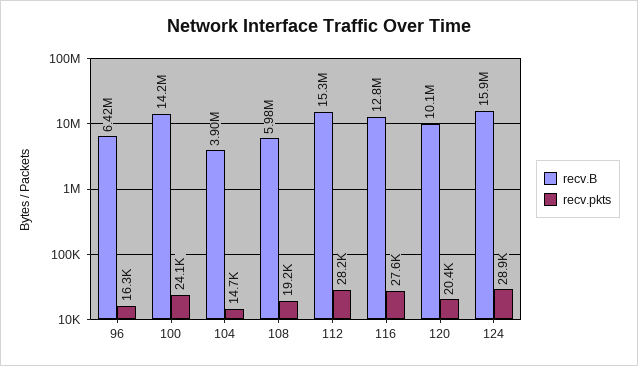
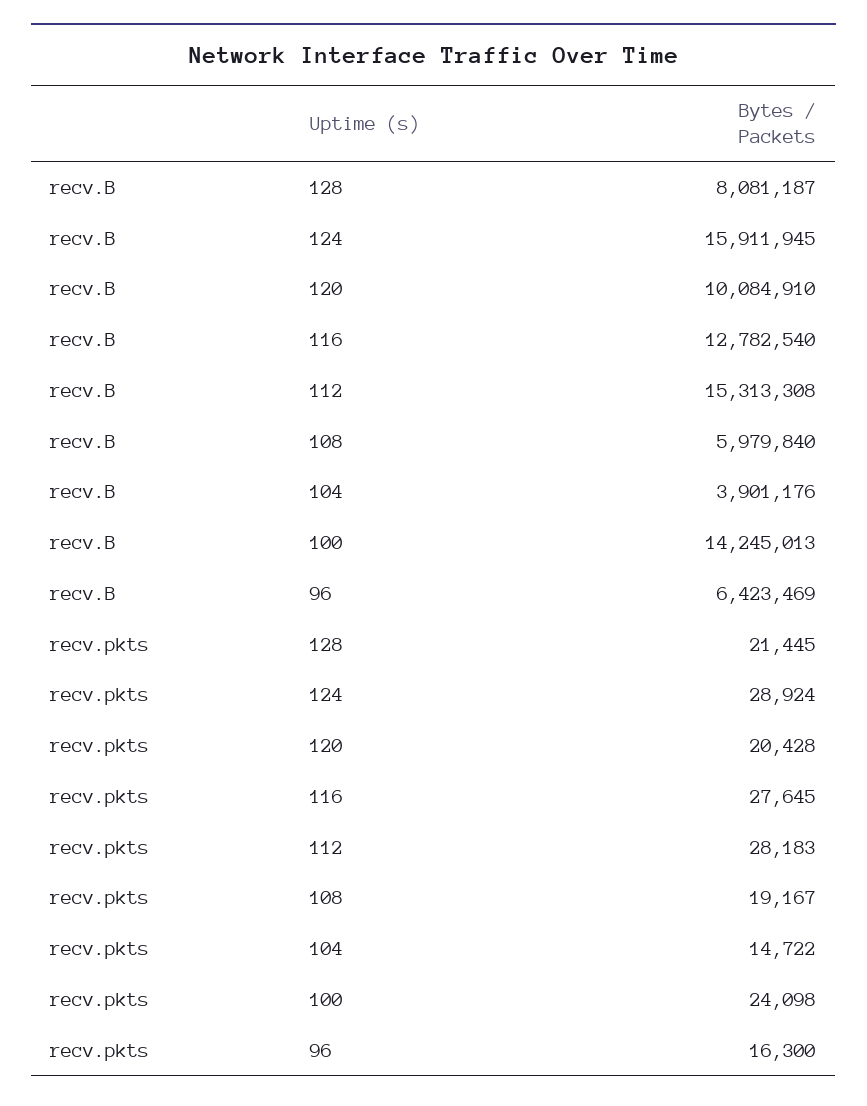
  {
    "recv.B": {
      "96": 6423469,
      "100": 14245013,
      "104": 3901176,
      "108": 5979840,
      "112": 15313308,
      "116": 12782540,
      "120": 10084910,
-     "124": 15911945
+     "124": 15911945,
+     "128": 8081187
    },
    "recv.pkts": {
      "96": 16300,
      "100": 24098,
      "104": 14722,
      "108": 19167,
      "112": 28183,
      "116": 27645,
      "120": 20428,
-     "124": 28924
+     "124": 28924,
+     "128": 21445
    }
  }

